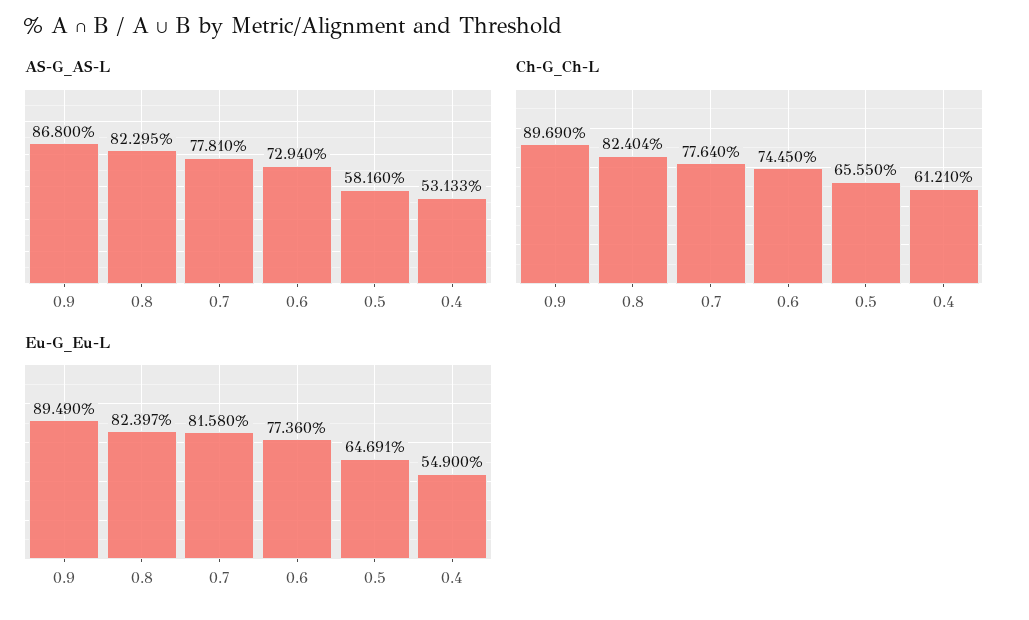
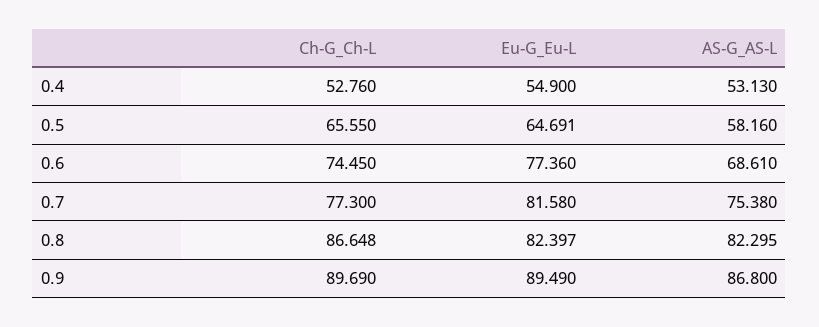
  {
    "AS-G_AS-L": {
      "0.9": 86.8,
      "0.8": 82.295,
-     "0.7": 77.81,
+     "0.7": 75.38,
-     "0.6": 72.94,
+     "0.6": 68.61,
      "0.5": 58.16,
-     "0.4": 53.133
+     "0.4": 53.13
    },
    "Ch-G_Ch-L": {
      "0.9": 89.69,
-     "0.8": 82.404,
+     "0.8": 86.648,
-     "0.7": 77.64,
+     "0.7": 77.3,
      "0.6": 74.45,
      "0.5": 65.55,
-     "0.4": 61.21
+     "0.4": 52.76
    },
    "Eu-G_Eu-L": {
      "0.9": 89.49,
      "0.8": 82.397,
      "0.7": 81.58,
      "0.6": 77.36,
      "0.5": 64.691,
      "0.4": 54.9
    }
  }

